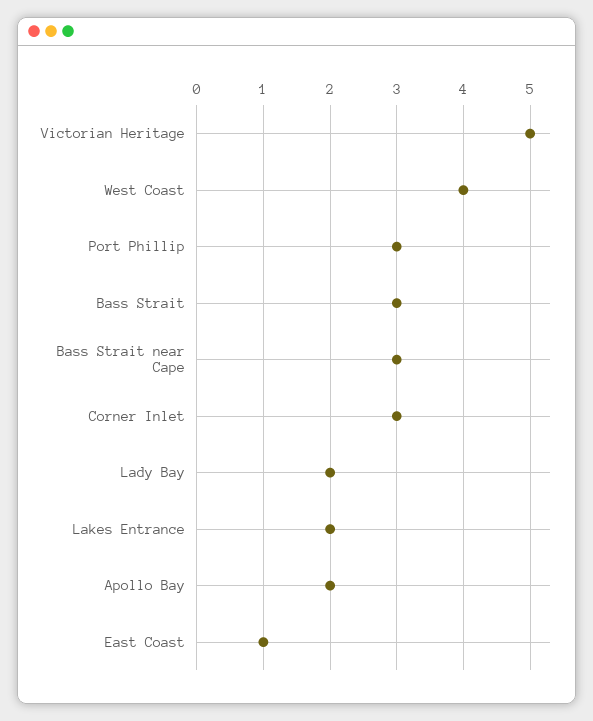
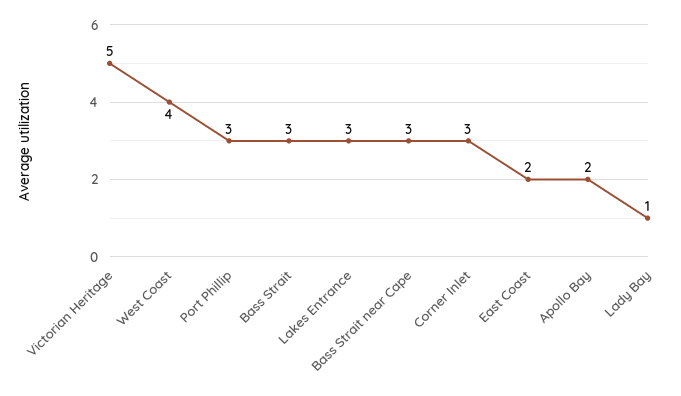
  {
    "Victorian Heritage": 5,
    "West Coast": 4,
    "Port Phillip": 3,
    "Bass Strait": 3,
    "Bass Strait near Cape": 3,
    "Corner Inlet": 3,
-   "Lady Bay": 2,
+   "Lady Bay": 1,
-   "Lakes Entrance": 2,
+   "Lakes Entrance": 3,
    "Apollo Bay": 2,
-   "East Coast": 1
+   "East Coast": 2
  }

